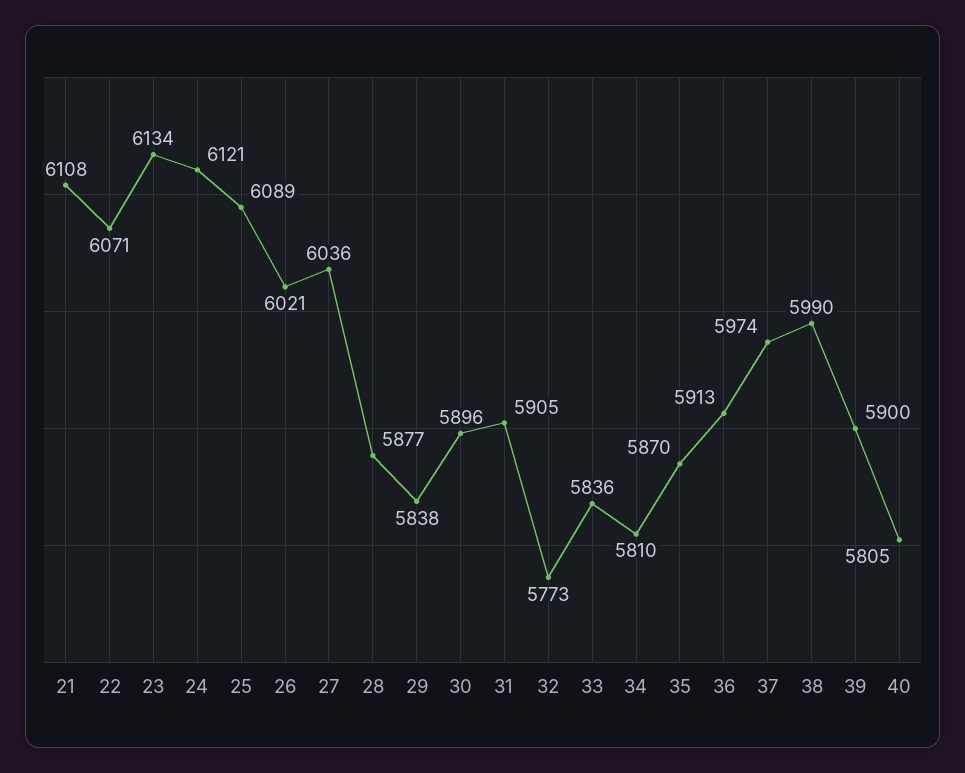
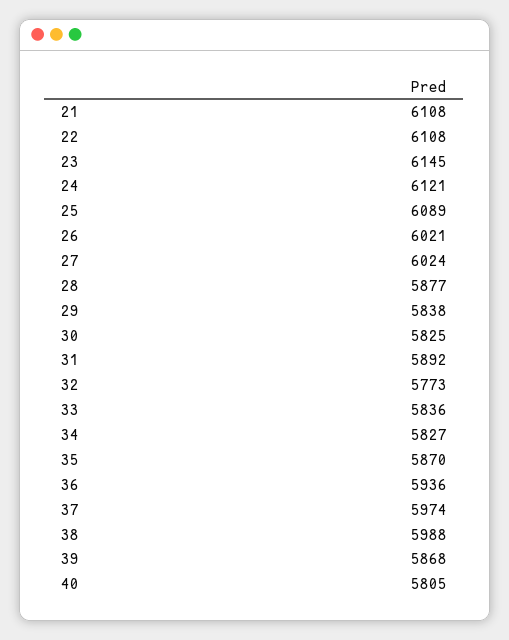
  {
    "21": 6108,
-   "22": 6071,
+   "22": 6108,
-   "23": 6134,
+   "23": 6145,
    "24": 6121,
    "25": 6089,
    "26": 6021,
-   "27": 6036,
+   "27": 6024,
    "28": 5877,
    "29": 5838,
-   "30": 5896,
+   "30": 5825,
-   "31": 5905,
+   "31": 5892,
    "32": 5773,
    "33": 5836,
-   "34": 5810,
+   "34": 5827,
    "35": 5870,
-   "36": 5913,
+   "36": 5936,
    "37": 5974,
-   "38": 5990,
+   "38": 5988,
-   "39": 5900,
+   "39": 5868,
    "40": 5805
  }

